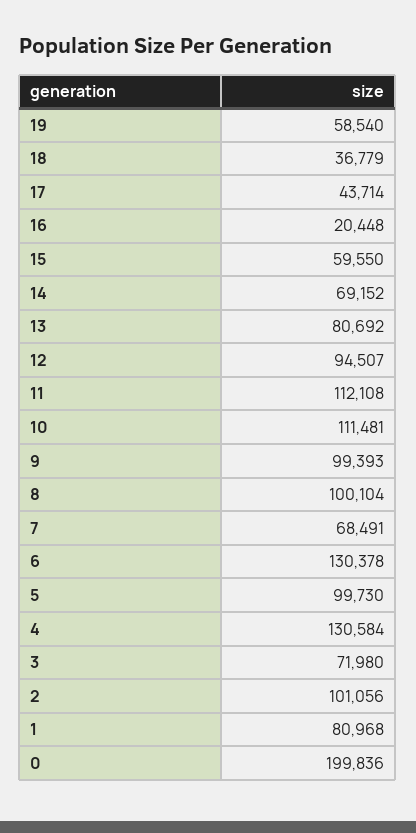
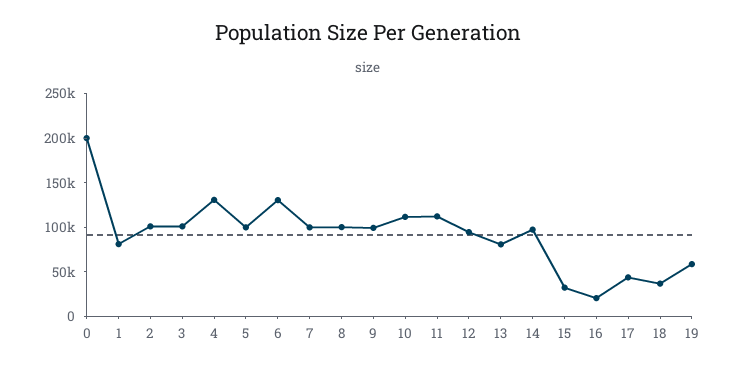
  {
    "19": 58540,
    "18": 36779,
    "17": 43714,
    "16": 20448,
-   "15": 59550,
+   "15": 30000,
-   "14": 69152,
+   "14": 100000,
    "13": 80692,
    "12": 94507,
    "11": 112108,
    "10": 111481,
    "9": 99393,
    "8": 100104,
-   "7": 68491,
+   "7": 100000,
    "6": 130378,
    "5": 99730,
    "4": 130584,
-   "3": 71980,
+   "3": 100000,
    "2": 101056,
    "1": 80968,
    "0": 199836
  }

